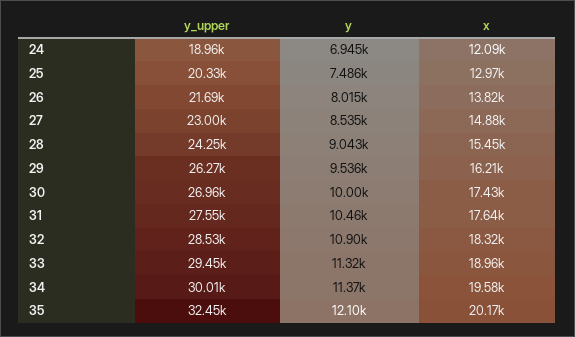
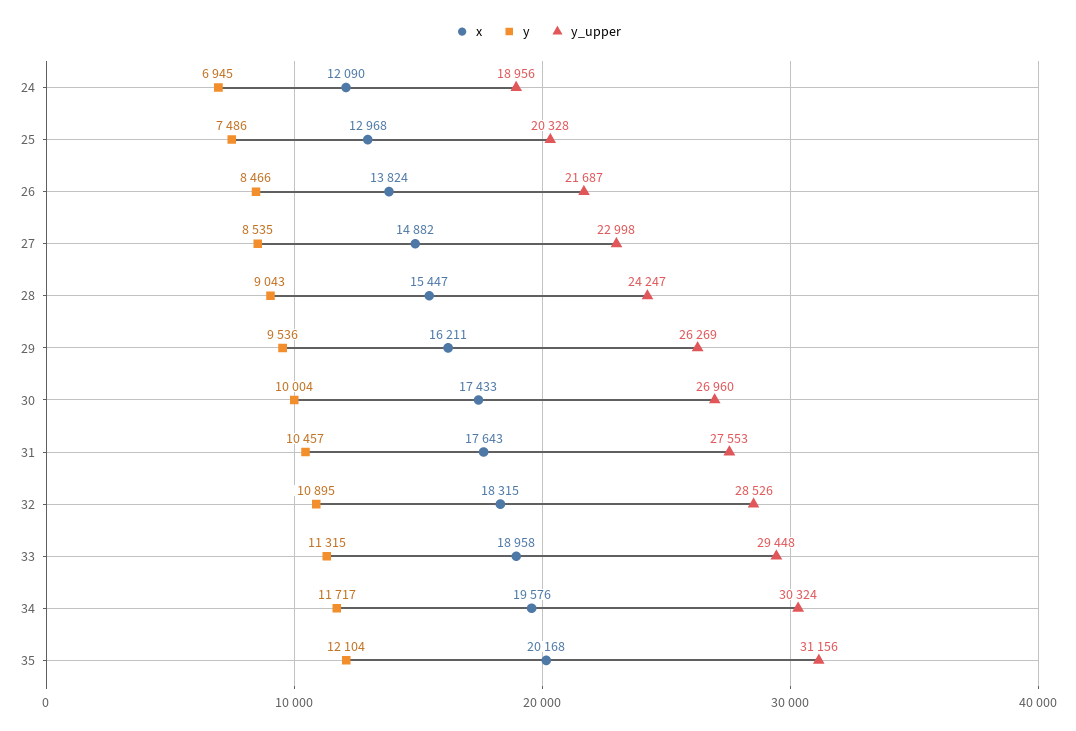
  {
    "y_upper": {
      "24": 18956,
      "25": 20328,
      "26": 21687,
      "27": 22998,
      "28": 24247,
      "29": 26269,
      "30": 26960,
      "31": 27553,
      "32": 28526,
      "33": 29448,
-     "34": 30010,
+     "34": 30324,
-     "35": 32450
+     "35": 31156
    },
    "y": {
      "24": 6945,
      "25": 7486,
-     "26": 8015,
+     "26": 8466,
      "27": 8535,
      "28": 9043,
      "29": 9536,
      "30": 10004,
      "31": 10457,
      "32": 10895,
      "33": 11315,
-     "34": 11370,
+     "34": 11717,
      "35": 12104
    },
    "x": {
      "24": 12090,
      "25": 12968,
      "26": 13824,
      "27": 14882,
      "28": 15447,
      "29": 16211,
      "30": 17433,
      "31": 17643,
      "32": 18315,
      "33": 18958,
      "34": 19576,
      "35": 20168
    }
  }

